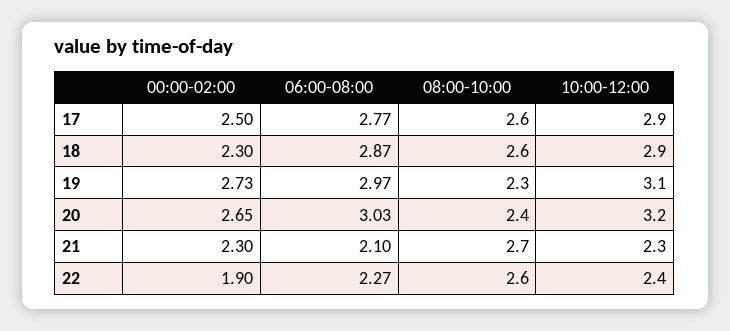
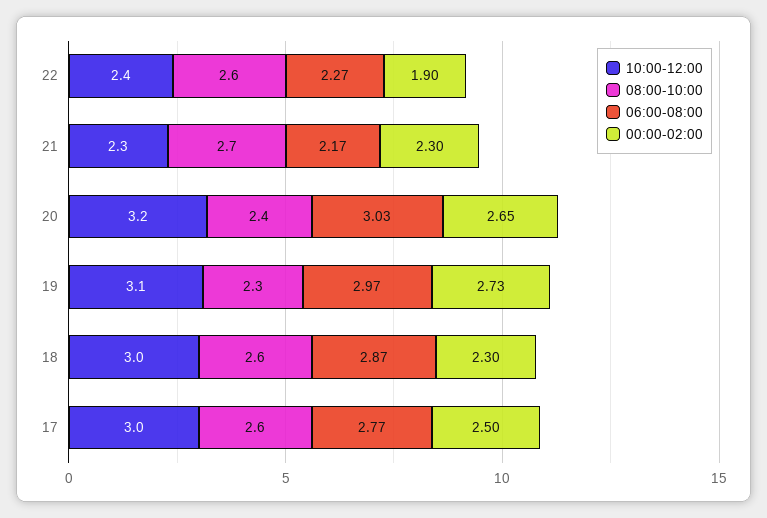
  {
    "00:00-02:00": {
      "17": 2.5,
      "18": 2.3,
      "19": 2.73,
      "20": 2.65,
      "21": 2.3,
      "22": 1.9
    },
    "06:00-08:00": {
      "17": 2.77,
      "18": 2.87,
      "19": 2.97,
      "20": 3.03,
-     "21": 2.1,
+     "21": 2.17,
      "22": 2.27
    },
    "08:00-10:00": {
      "17": 2.6,
      "18": 2.6,
      "19": 2.3,
      "20": 2.4,
      "21": 2.7,
      "22": 2.6
    },
    "10:00-12:00": {
-     "17": 2.9,
+     "17": 3,
-     "18": 2.9,
+     "18": 3,
      "19": 3.1,
      "20": 3.2,
      "21": 2.3,
      "22": 2.4
    }
  }

